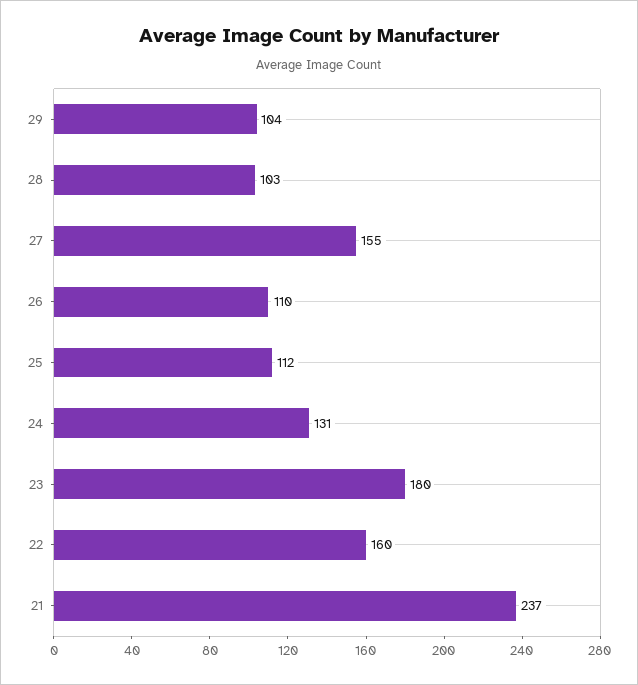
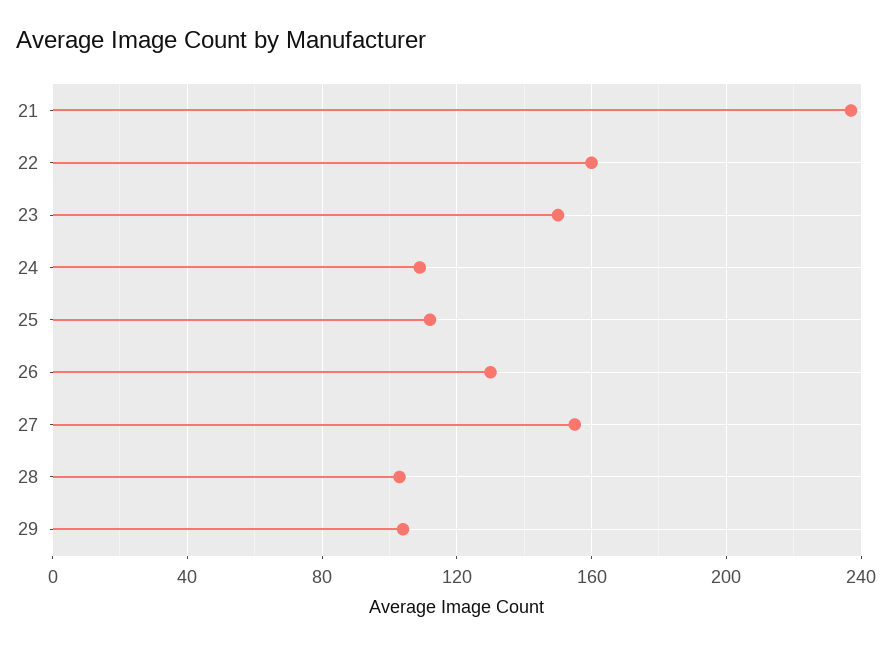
  {
    "29": 104,
    "28": 103,
    "27": 155,
-   "26": 110,
+   "26": 130,
    "25": 112,
-   "24": 131,
+   "24": 110,
-   "23": 180,
+   "23": 150,
    "22": 160,
    "21": 237
  }

